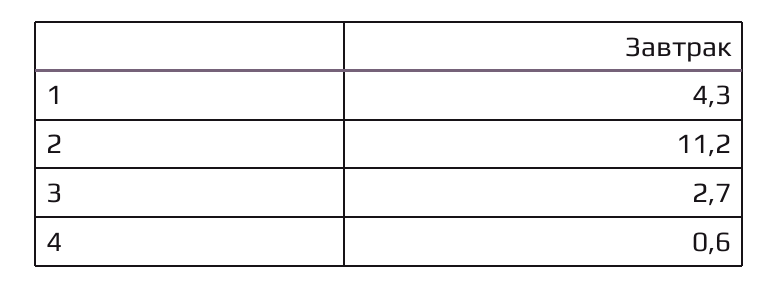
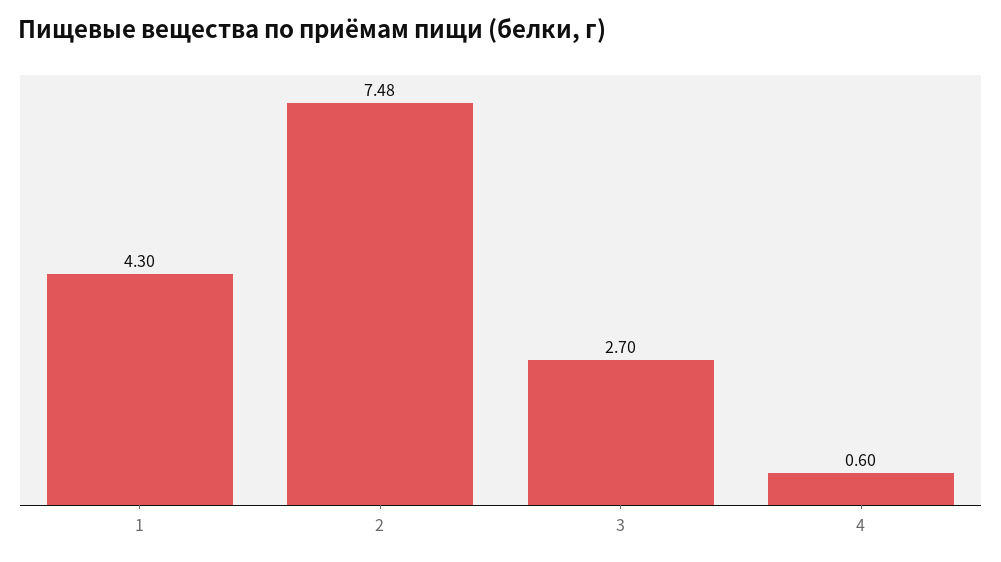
  {
    "1": 4.3,
-   "2": 11.2,
+   "2": 7.48,
    "3": 2.7,
    "4": 0.6
  }

